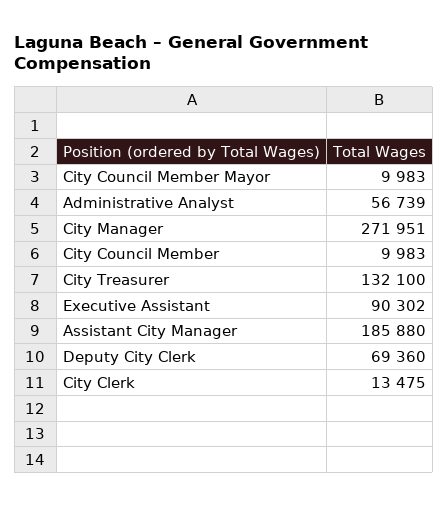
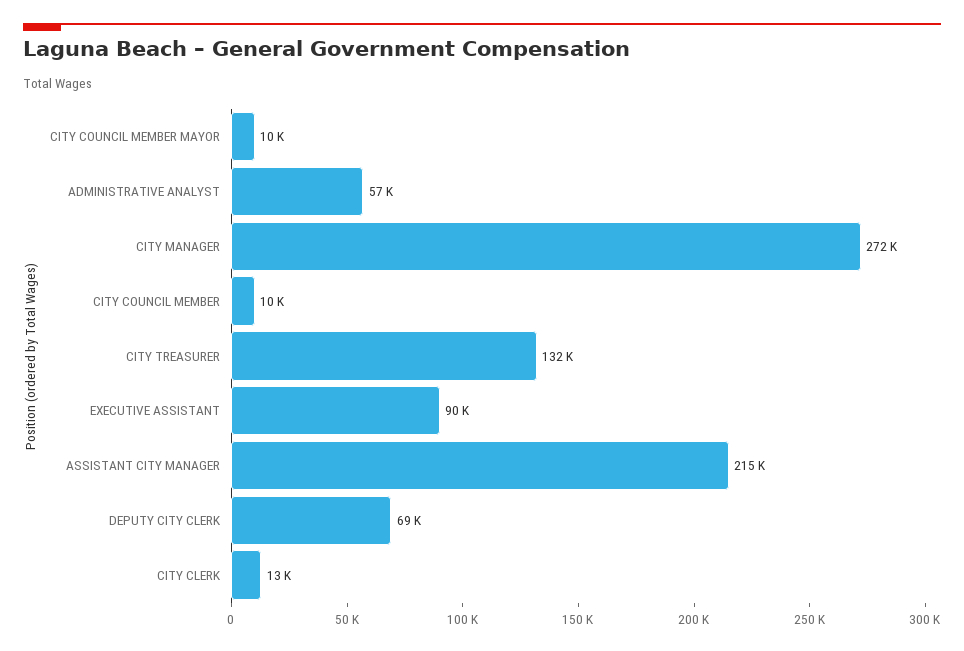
  {
    "City Council Member Mayor": 9983,
    "Administrative Analyst": 56739,
    "City Manager": 271951,
    "City Council Member": 9983,
    "City Treasurer": 132100,
    "Executive Assistant": 90302,
-   "Assistant City Manager": 185880,
+   "Assistant City Manager": 215000,
    "Deputy City Clerk": 69360,
    "City Clerk": 13475
  }

